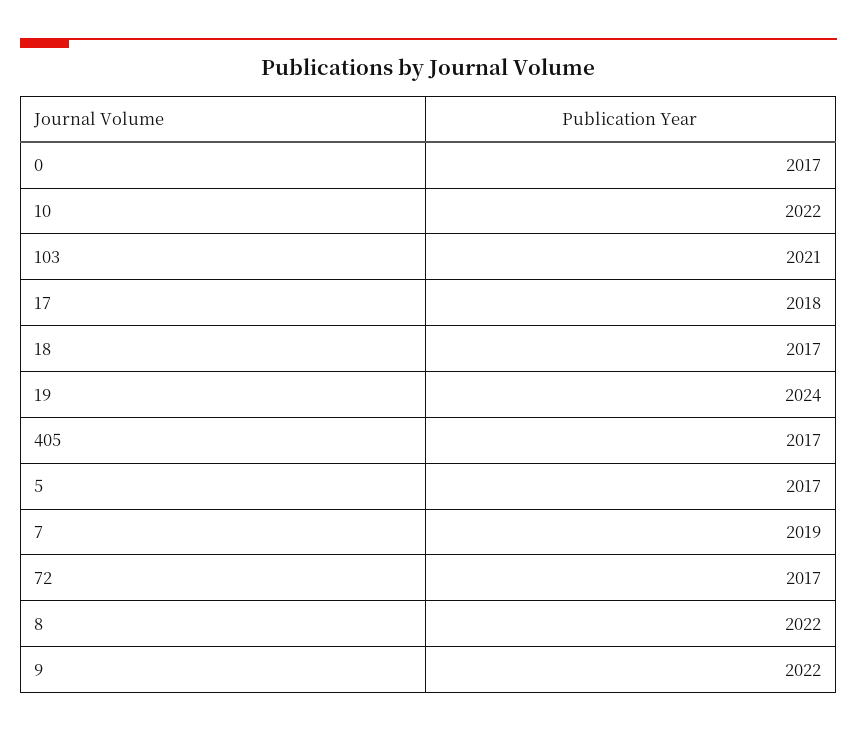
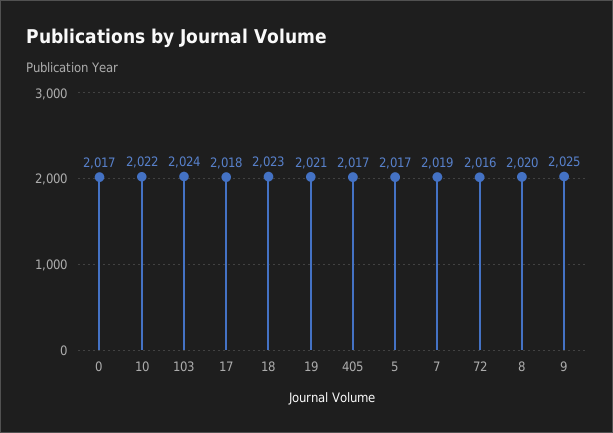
  {
    "0": 2017,
    "10": 2022,
-   "103": 2021,
+   "103": 2024,
    "17": 2018,
-   "18": 2017,
+   "18": 2023,
-   "19": 2024,
+   "19": 2021,
    "405": 2017,
    "5": 2017,
    "7": 2019,
-   "72": 2017,
+   "72": 2016,
-   "8": 2022,
+   "8": 2020,
-   "9": 2022
+   "9": 2025
  }

